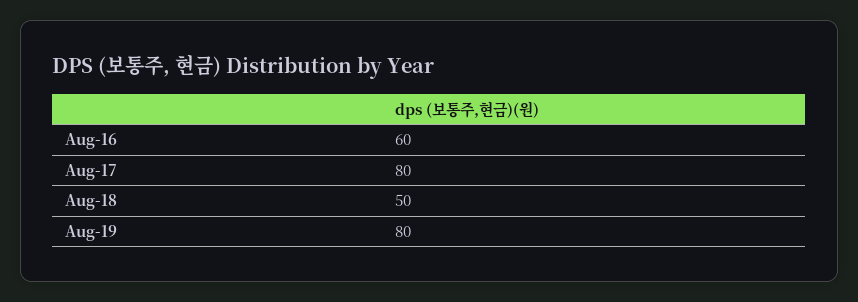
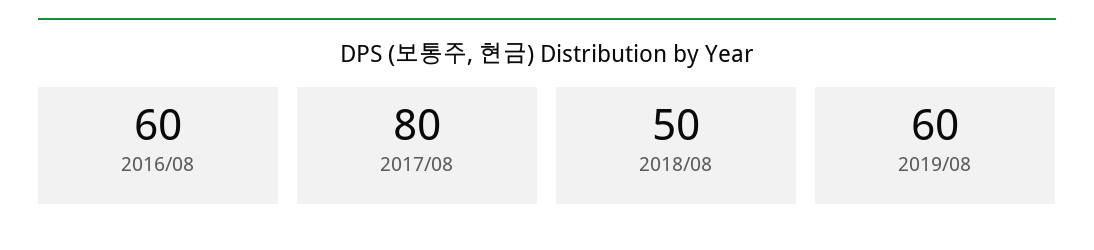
  {
    "Aug-16": 60,
    "Aug-17": 80,
    "Aug-18": 50,
-   "Aug-19": 80
+   "Aug-19": 60
  }

